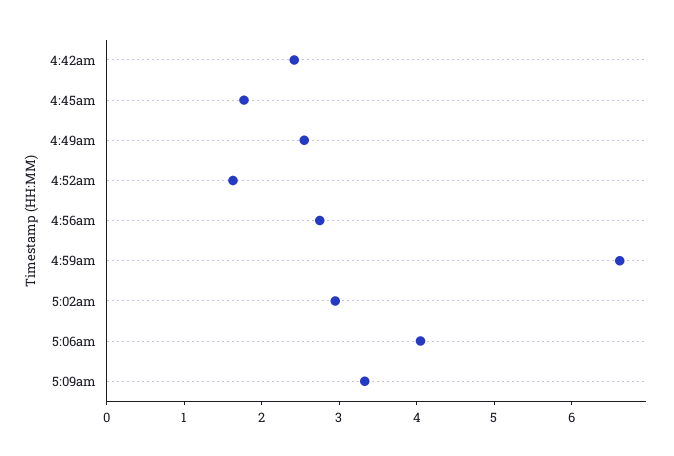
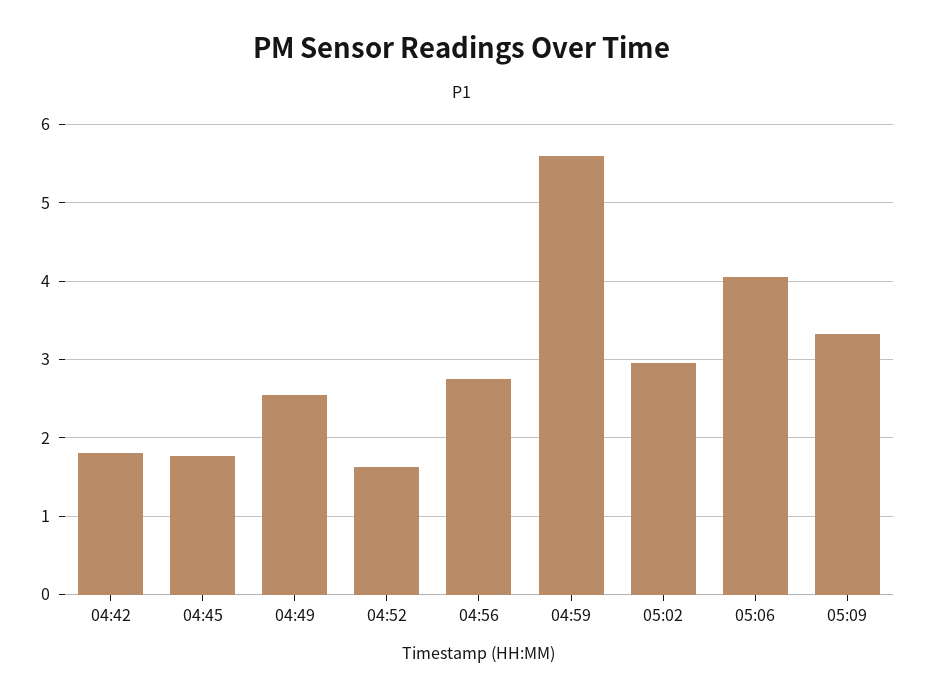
  {
-   "4:42am": 2.4,
+   "4:42am": 1.8,
    "4:45am": 1.8,
    "4:49am": 2.6,
    "4:52am": 1.6,
    "4:56am": 2.8,
-   "4:59am": 6.6,
+   "4:59am": 5.6,
    "5:02am": 3,
    "5:06am": 4.1,
    "5:09am": 3.3
  }

